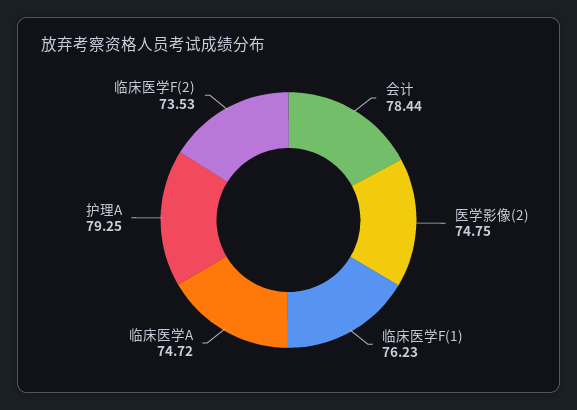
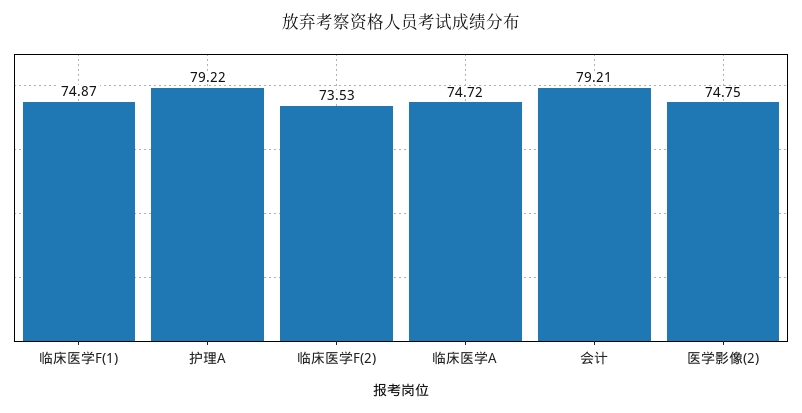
  {
-   "会计": 78.44,
+   "会计": 79.21,
    "医学影像(2)": 74.75,
-   "临床医学F(1)": 76.23,
+   "临床医学F(1)": 74.87,
    "临床医学A": 74.72,
-   "护理A": 79.25,
+   "护理A": 79.22,
    "临床医学F(2)": 73.53
  }

